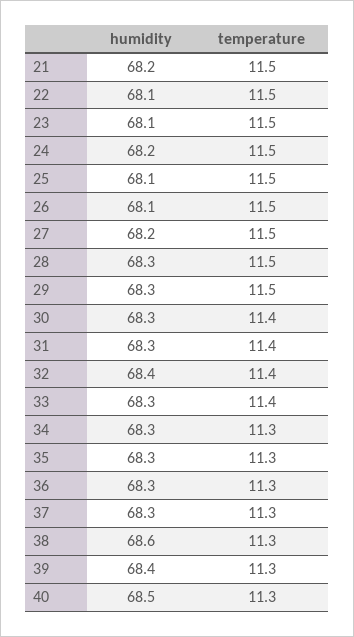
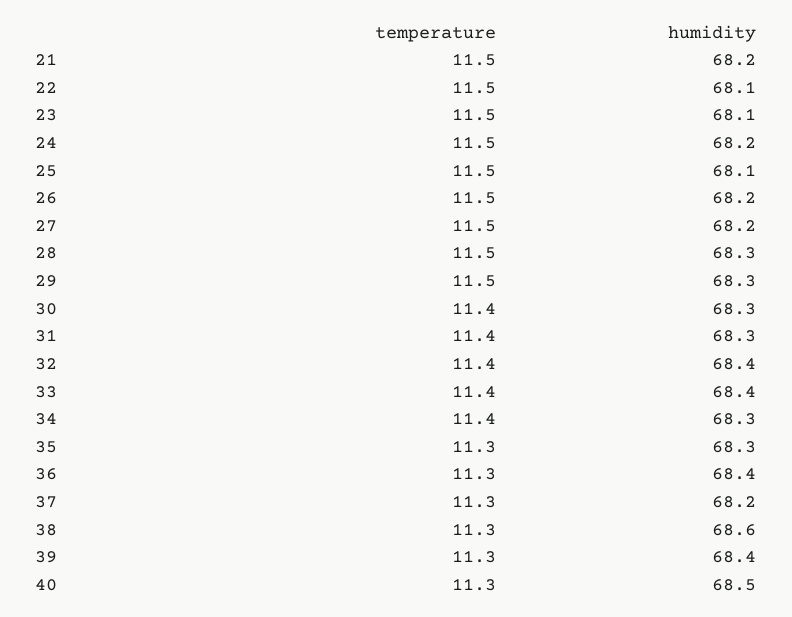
  {
    "humidity": {
      "21": 68.2,
      "22": 68.1,
      "23": 68.1,
      "24": 68.2,
      "25": 68.1,
-     "26": 68.1,
+     "26": 68.2,
      "27": 68.2,
      "28": 68.3,
      "29": 68.3,
      "30": 68.3,
      "31": 68.3,
      "32": 68.4,
-     "33": 68.3,
+     "33": 68.4,
      "34": 68.3,
      "35": 68.3,
-     "36": 68.3,
+     "36": 68.4,
-     "37": 68.3,
+     "37": 68.2,
      "38": 68.6,
      "39": 68.4,
      "40": 68.5
    },
    "temperature": {
      "21": 11.5,
      "22": 11.5,
      "23": 11.5,
      "24": 11.5,
      "25": 11.5,
      "26": 11.5,
      "27": 11.5,
      "28": 11.5,
      "29": 11.5,
      "30": 11.4,
      "31": 11.4,
      "32": 11.4,
      "33": 11.4,
-     "34": 11.3,
+     "34": 11.4,
      "35": 11.3,
      "36": 11.3,
      "37": 11.3,
      "38": 11.3,
      "39": 11.3,
      "40": 11.3
    }
  }

